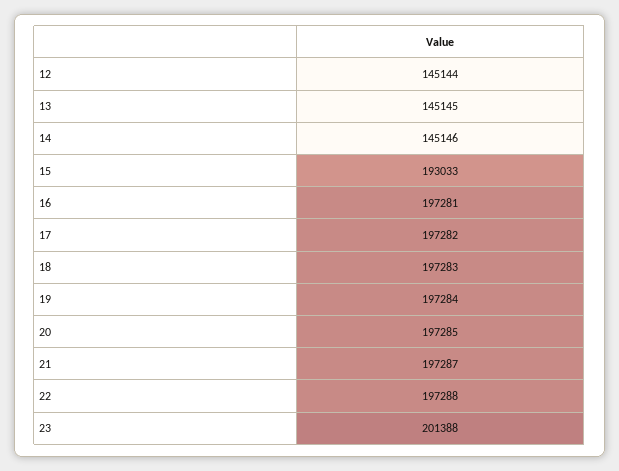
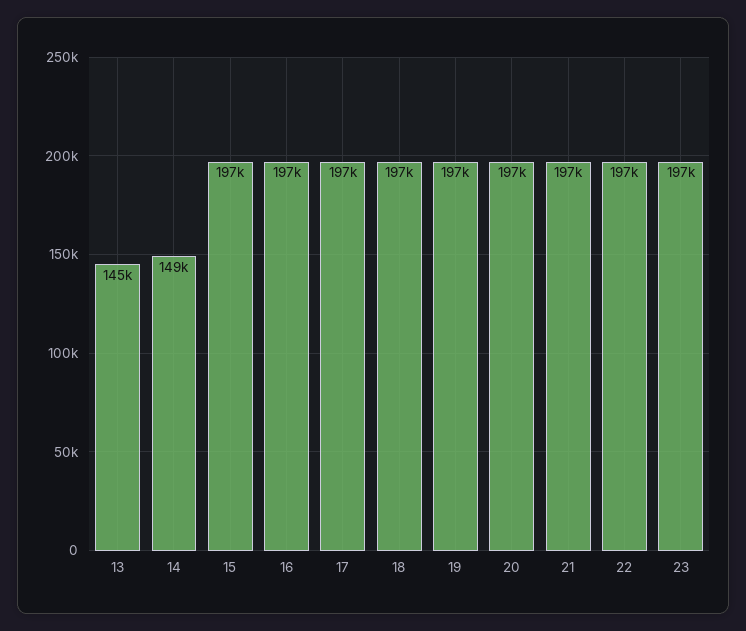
  {
-   "12": 145144,
    "13": 145145,
-   "14": 145146,
+   "14": 149000,
-   "15": 193033,
+   "15": 197000,
    "16": 197281,
    "17": 197282,
    "18": 197283,
    "19": 197284,
    "20": 197285,
    "21": 197287,
    "22": 197288,
-   "23": 201388
+   "23": 197000
  }

